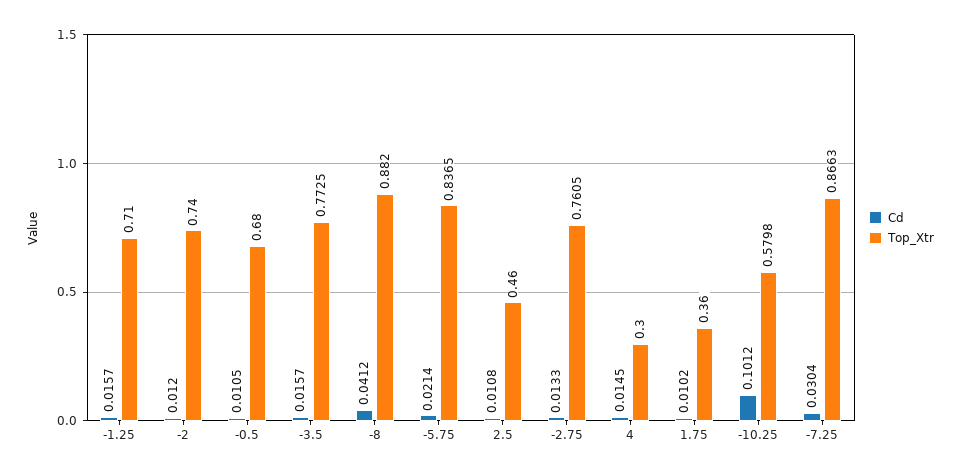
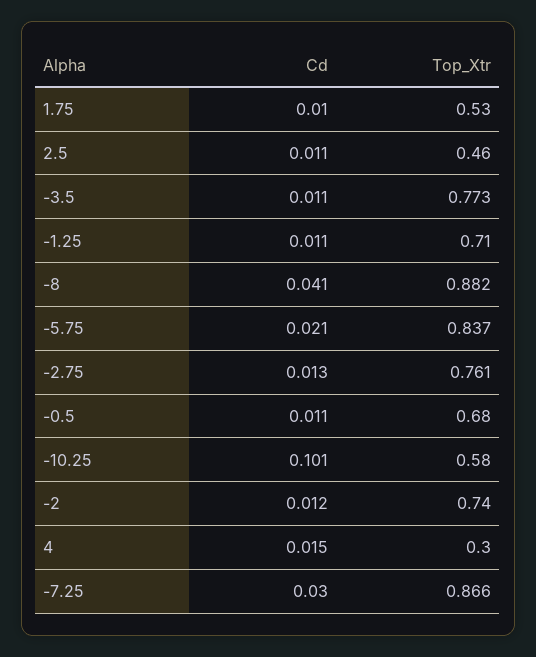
  {
    "Cd": {
-     "-1.25": 0.0157,
+     "-1.25": 0.011,
      "-2": 0.012,
      "-0.5": 0.0105,
-     "-3.5": 0.0157,
+     "-3.5": 0.011,
      "-8": 0.0412,
      "-5.75": 0.0214,
      "2.5": 0.0108,
      "-2.75": 0.0133,
      "4": 0.0145,
      "1.75": 0.0102,
      "-10.25": 0.1012,
      "-7.25": 0.0304
    },
    "Top_Xtr": {
      "-1.25": 0.71,
      "-2": 0.74,
      "-0.5": 0.68,
      "-3.5": 0.7725,
      "-8": 0.882,
      "-5.75": 0.8365,
      "2.5": 0.46,
      "-2.75": 0.7605,
      "4": 0.3,
-     "1.75": 0.36,
+     "1.75": 0.53,
      "-10.25": 0.5798,
      "-7.25": 0.8663
    }
  }

